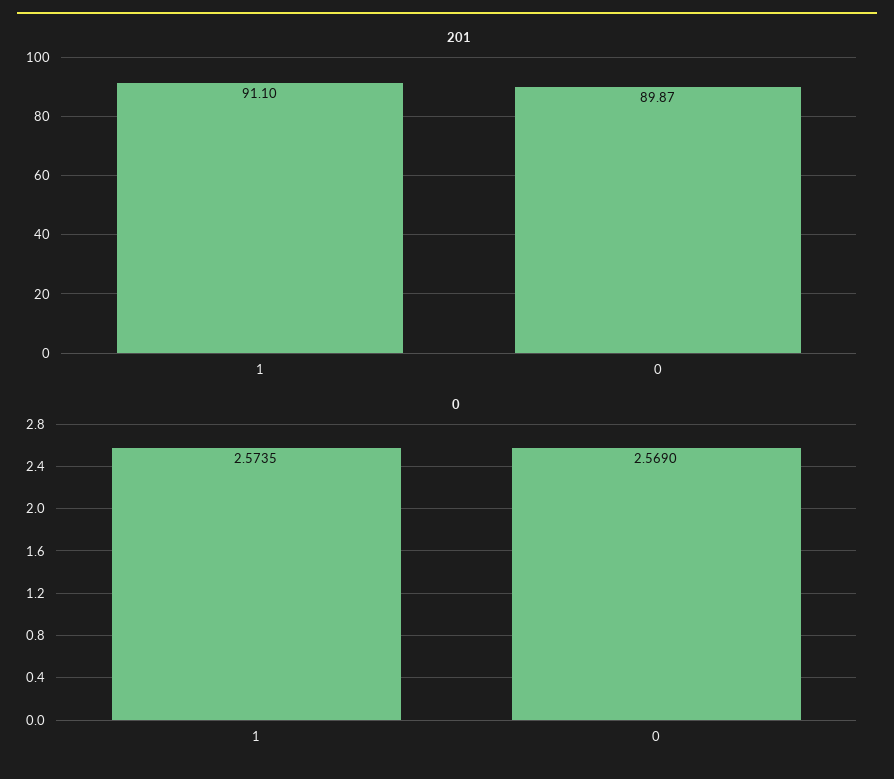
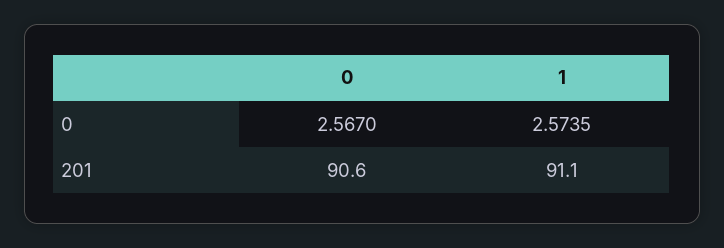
  {
    "201": {
      "1": 91.1,
-     "0": 89.87
+     "0": 90.6
    },
    "0": {
      "1": 2.5735,
-     "0": 2.569
+     "0": 2.567
    }
  }

